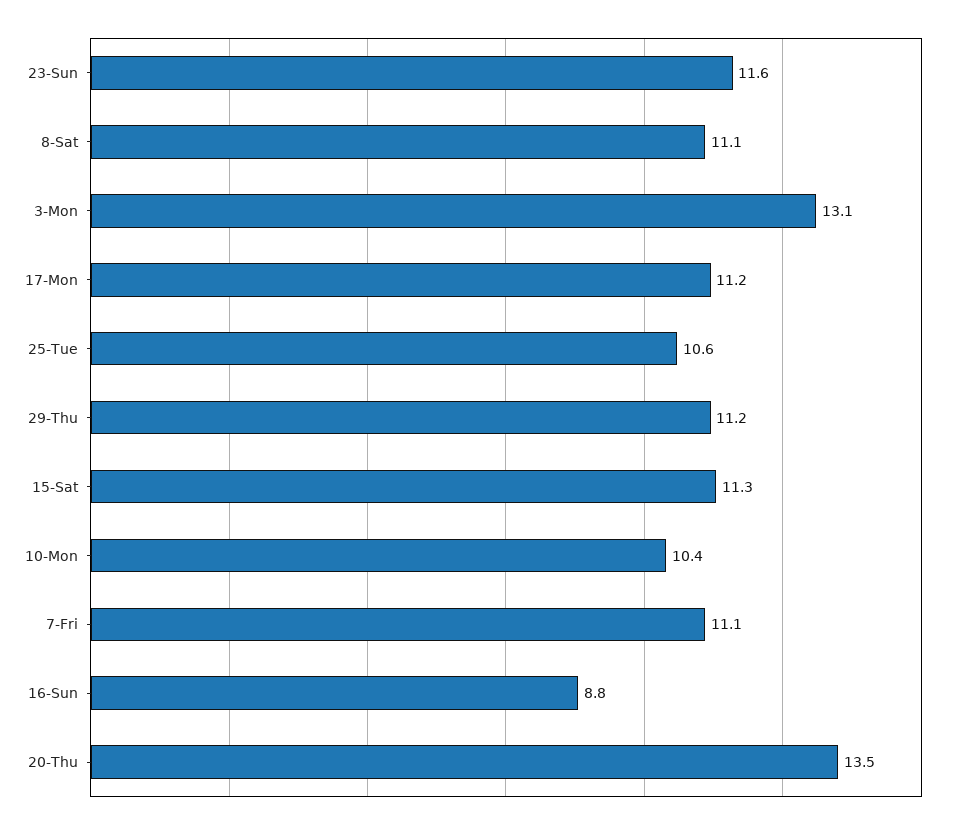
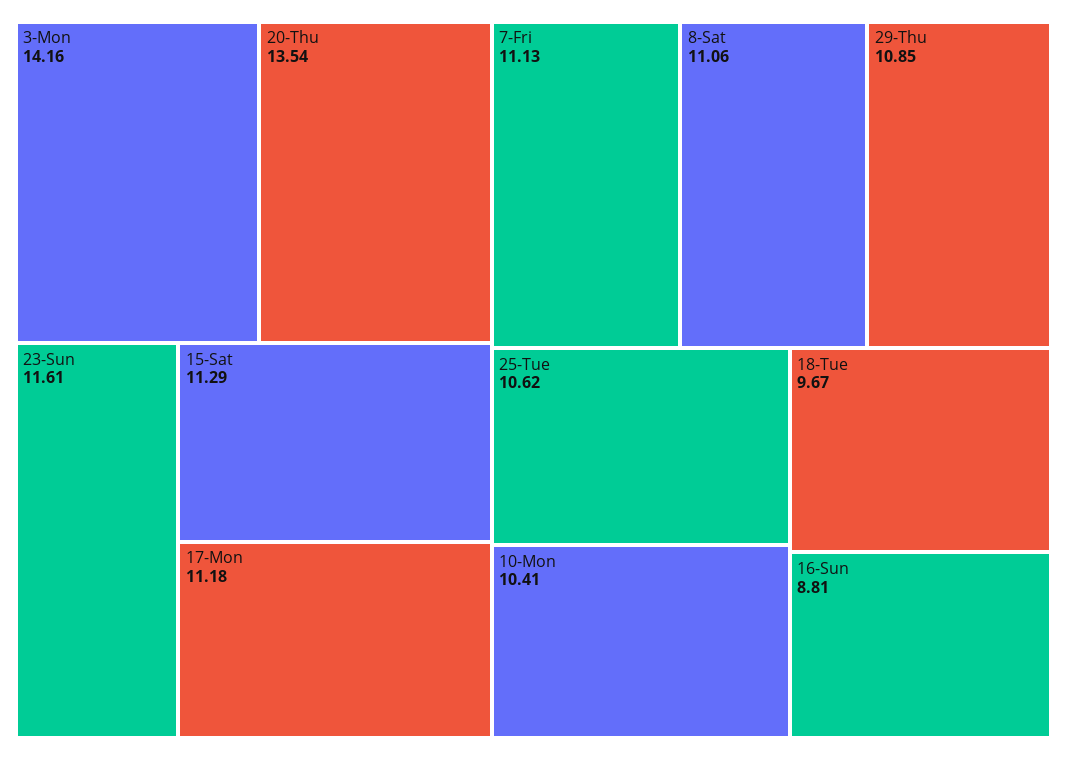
  {
    "23-Sun": 11.61,
    "8-Sat": 11.06,
-   "3-Mon": 13.1,
+   "3-Mon": 14.16,
    "17-Mon": 11.18,
    "25-Tue": 10.62,
-   "29-Thu": 11.2,
+   "29-Thu": 10.85,
    "15-Sat": 11.29,
    "10-Mon": 10.41,
    "7-Fri": 11.13,
    "16-Sun": 8.81,
-   "20-Thu": 13.54
+   "20-Thu": 13.54,
+   "18-Tue": 9.67
  }

